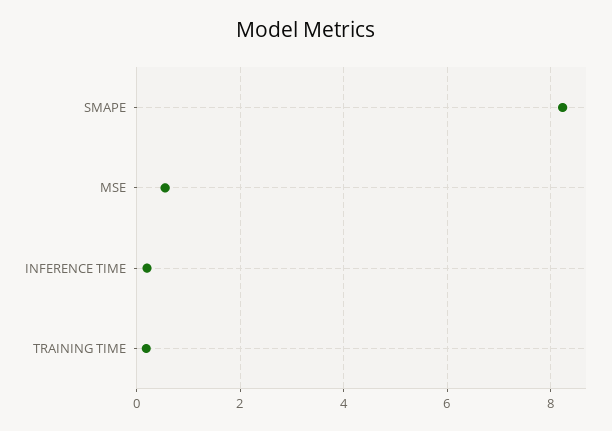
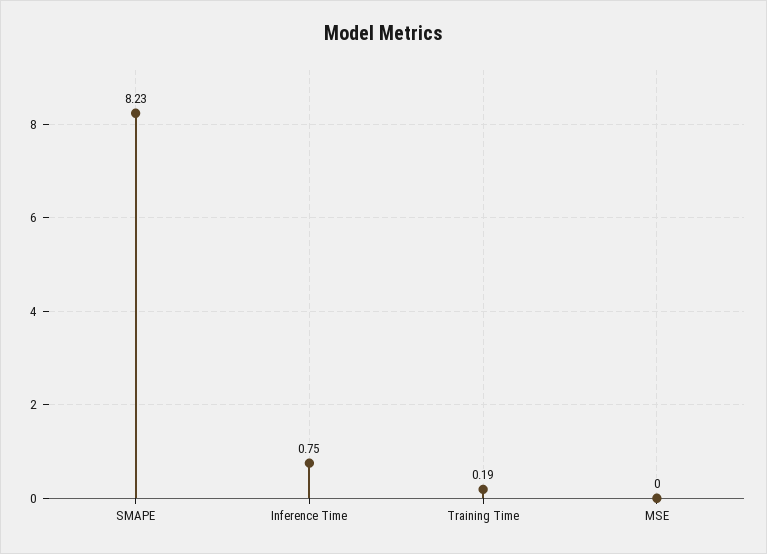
  {
    "SMAPE": 8.23,
-   "MSE": 0.6,
+   "MSE": 0,
-   "INFERENCE TIME": 0.2,
+   "INFERENCE TIME": 0.75,
    "TRAINING TIME": 0.19
  }

